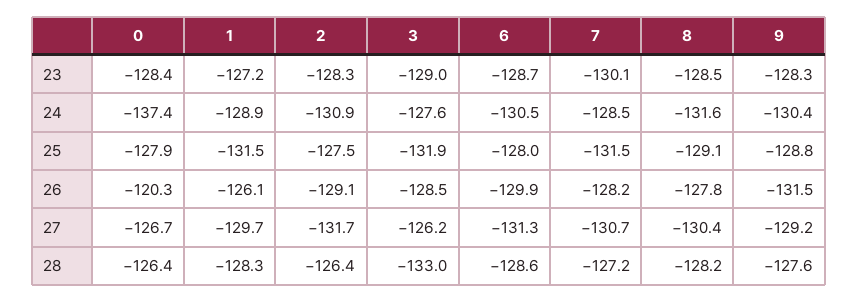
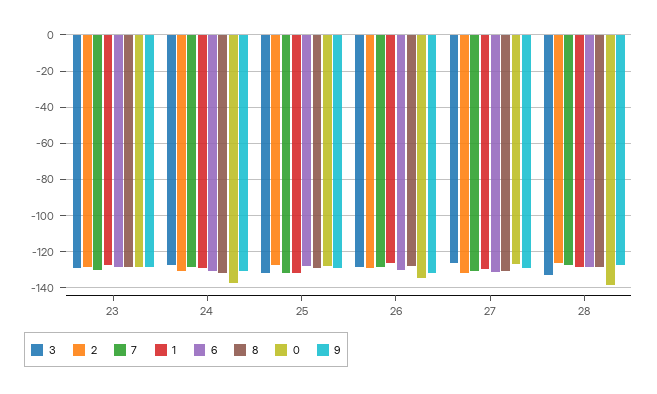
  {
    "0": {
      "23": -128.4,
      "24": -137.4,
      "25": -127.9,
-     "26": -120.3,
+     "26": -135,
      "27": -126.7,
-     "28": -126.4
+     "28": -140
    },
    "1": {
      "23": -127.2,
      "24": -128.9,
      "25": -131.5,
      "26": -126.1,
      "27": -129.7,
      "28": -128.3
    },
    "2": {
      "23": -128.3,
      "24": -130.9,
      "25": -127.5,
      "26": -129.1,
      "27": -131.7,
      "28": -126.4
    },
    "3": {
      "23": -129,
      "24": -127.6,
      "25": -131.9,
      "26": -128.5,
      "27": -126.2,
      "28": -133
    },
    "6": {
      "23": -128.7,
      "24": -130.5,
      "25": -128,
      "26": -129.9,
      "27": -131.3,
      "28": -128.6
    },
    "7": {
      "23": -130.1,
      "24": -128.5,
      "25": -131.5,
      "26": -128.2,
      "27": -130.7,
      "28": -127.2
    },
    "8": {
      "23": -128.5,
      "24": -131.6,
      "25": -129.1,
      "26": -127.8,
      "27": -130.4,
      "28": -128.2
    },
    "9": {
      "23": -128.3,
      "24": -130.4,
      "25": -128.8,
      "26": -131.5,
      "27": -129.2,
      "28": -127.6
    }
  }

